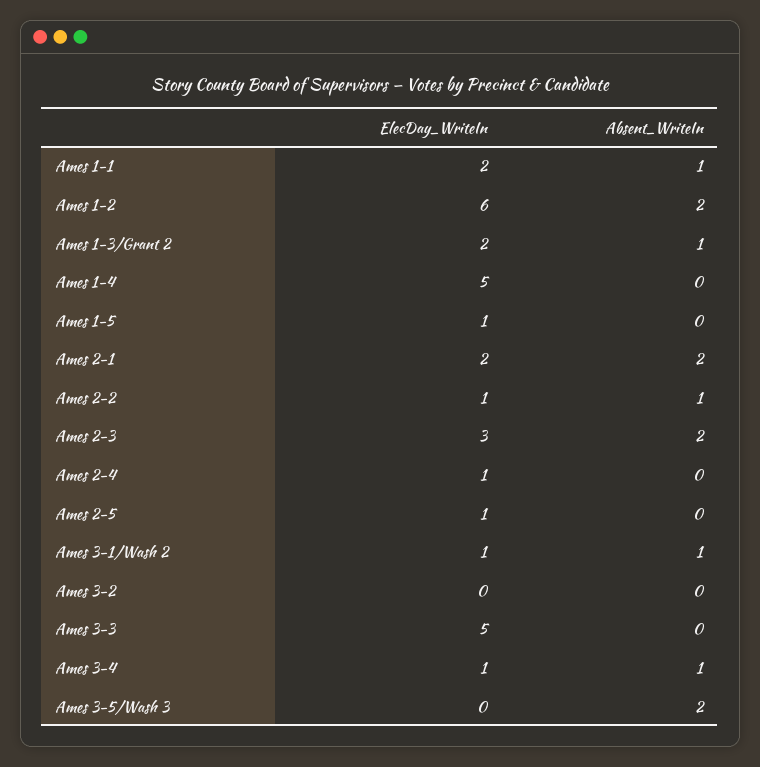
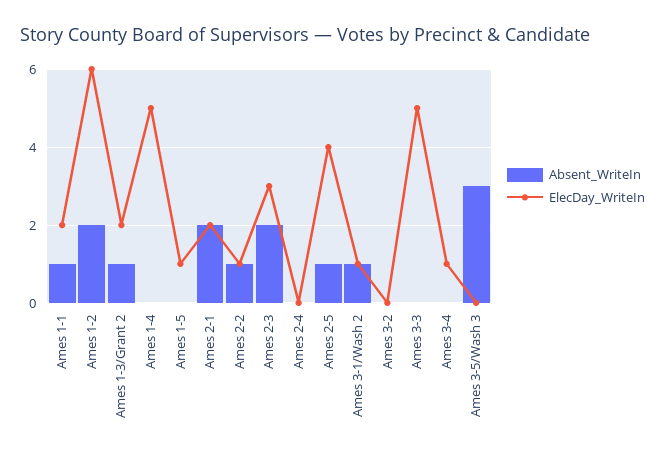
  {
    "ElecDay_WriteIn": {
      "Ames 1-1": 2,
      "Ames 1-2": 6,
      "Ames 1-3/Grant 2": 2,
      "Ames 1-4": 5,
      "Ames 1-5": 1,
      "Ames 2-1": 2,
      "Ames 2-2": 1,
      "Ames 2-3": 3,
-     "Ames 2-4": 1,
+     "Ames 2-4": 0,
-     "Ames 2-5": 1,
+     "Ames 2-5": 4,
      "Ames 3-1/Wash 2": 1,
      "Ames 3-2": 0,
      "Ames 3-3": 5,
      "Ames 3-4": 1,
      "Ames 3-5/Wash 3": 0
    },
    "Absent_WriteIn": {
      "Ames 1-1": 1,
      "Ames 1-2": 2,
      "Ames 1-3/Grant 2": 1,
      "Ames 1-4": 0,
      "Ames 1-5": 0,
      "Ames 2-1": 2,
      "Ames 2-2": 1,
      "Ames 2-3": 2,
      "Ames 2-4": 0,
-     "Ames 2-5": 0,
+     "Ames 2-5": 1,
      "Ames 3-1/Wash 2": 1,
      "Ames 3-2": 0,
      "Ames 3-3": 0,
-     "Ames 3-4": 1,
+     "Ames 3-4": 0,
-     "Ames 3-5/Wash 3": 2
+     "Ames 3-5/Wash 3": 3
    }
  }

